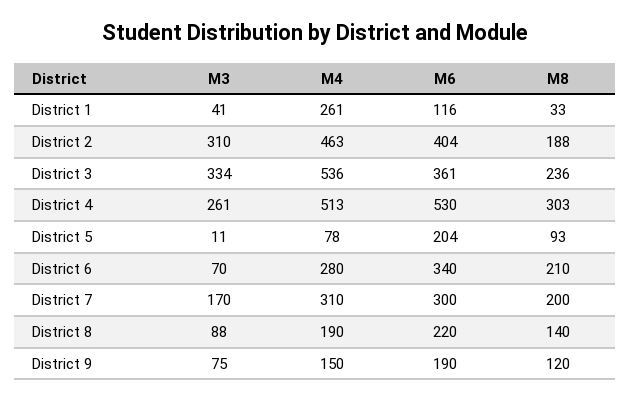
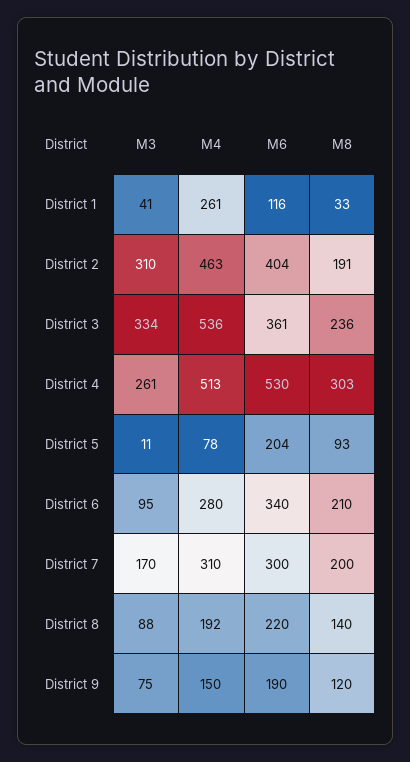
  {
    "M3": {
      "District 1": 41,
      "District 2": 310,
      "District 3": 334,
      "District 4": 261,
      "District 5": 11,
-     "District 6": 70,
+     "District 6": 95,
      "District 7": 170,
      "District 8": 88,
      "District 9": 75
    },
    "M4": {
      "District 1": 261,
      "District 2": 463,
      "District 3": 536,
      "District 4": 513,
      "District 5": 78,
      "District 6": 280,
      "District 7": 310,
-     "District 8": 190,
+     "District 8": 192,
      "District 9": 150
    },
    "M6": {
      "District 1": 116,
      "District 2": 404,
      "District 3": 361,
      "District 4": 530,
      "District 5": 204,
      "District 6": 340,
      "District 7": 300,
      "District 8": 220,
      "District 9": 190
    },
    "M8": {
      "District 1": 33,
-     "District 2": 188,
+     "District 2": 191,
      "District 3": 236,
      "District 4": 303,
      "District 5": 93,
      "District 6": 210,
      "District 7": 200,
      "District 8": 140,
      "District 9": 120
    }
  }

